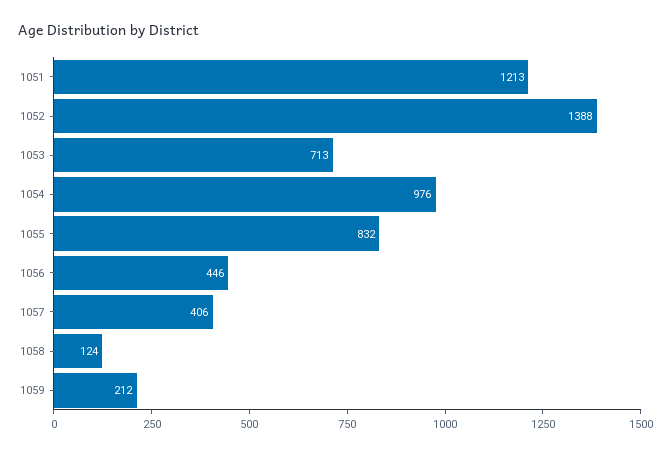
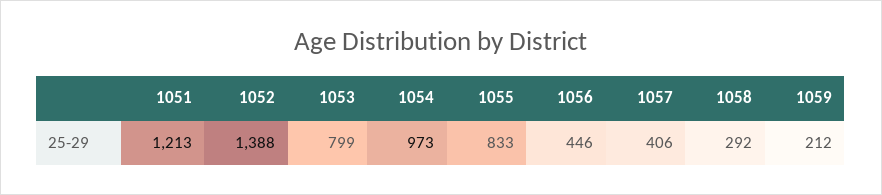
  {
    "1051": 1213,
    "1052": 1388,
-   "1053": 713,
+   "1053": 799,
-   "1054": 976,
+   "1054": 973,
-   "1055": 832,
+   "1055": 833,
    "1056": 446,
    "1057": 406,
-   "1058": 124,
+   "1058": 292,
    "1059": 212
  }

